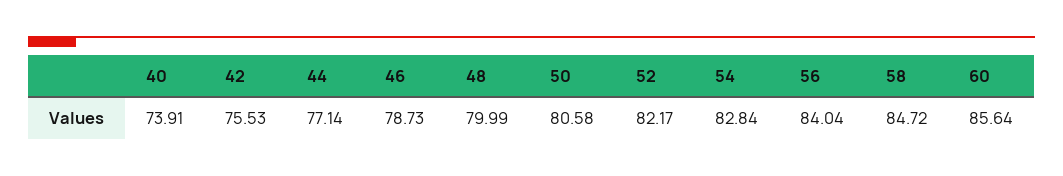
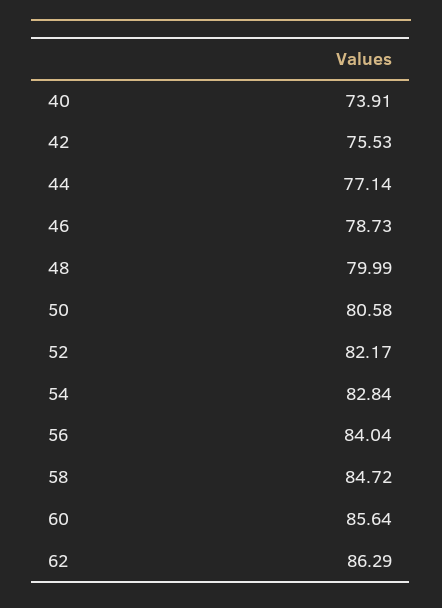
  {
    "40": 73.91,
    "42": 75.53,
    "44": 77.14,
    "46": 78.73,
    "48": 79.99,
    "50": 80.58,
    "52": 82.17,
    "54": 82.84,
    "56": 84.04,
    "58": 84.72,
-   "60": 85.64
+   "60": 85.64,
+   "62": 86.29
  }

